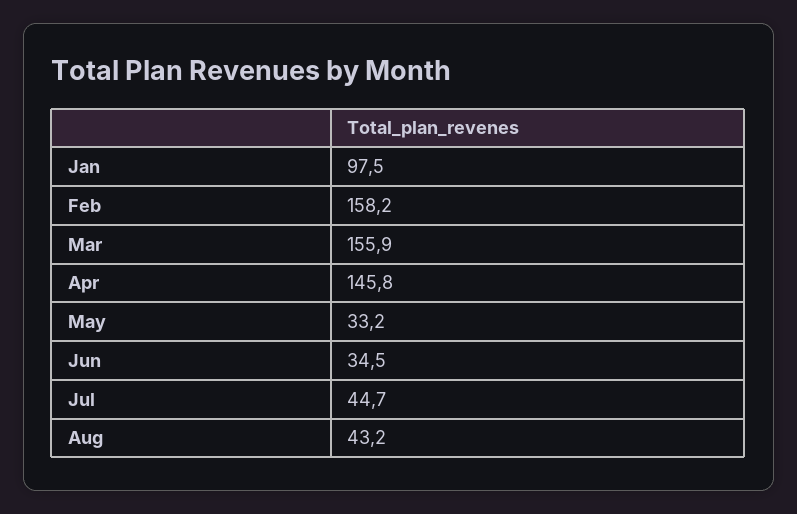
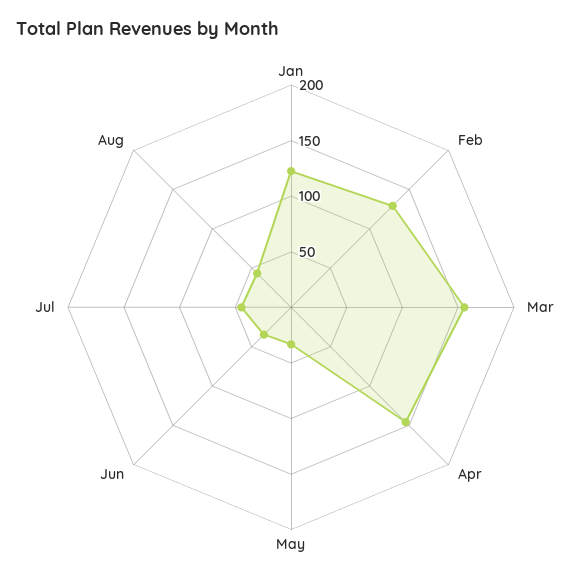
  {
-   "Jan": 97.5,
+   "Jan": 120,
-   "Feb": 158.2,
+   "Feb": 130,
    "Mar": 155.9,
    "Apr": 145.8,
    "May": 33.2,
    "Jun": 34.5,
    "Jul": 44.7,
    "Aug": 43.2
  }

